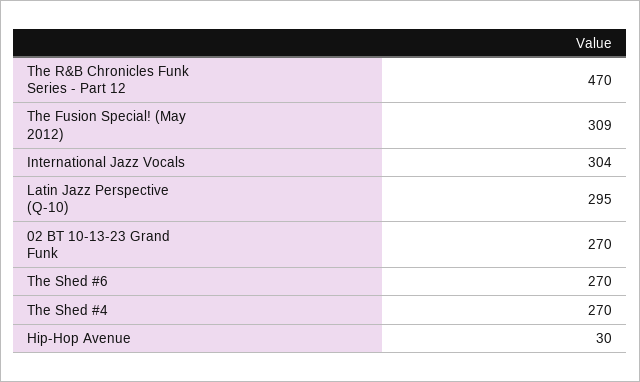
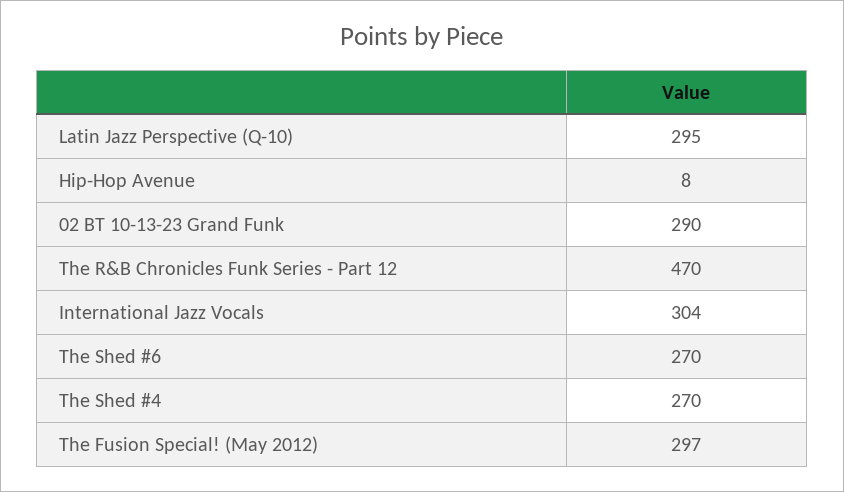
  {
    "The R&B Chronicles Funk Series - Part 12": 470,
-   "The Fusion Special! (May 2012)": 309,
+   "The Fusion Special! (May 2012)": 297,
    "International Jazz Vocals": 304,
    "Latin Jazz Perspective (Q-10)": 295,
-   "02 BT 10-13-23 Grand Funk": 270,
+   "02 BT 10-13-23 Grand Funk": 290,
    "The Shed #6": 270,
    "The Shed #4": 270,
-   "Hip-Hop Avenue": 30
+   "Hip-Hop Avenue": 8
  }

